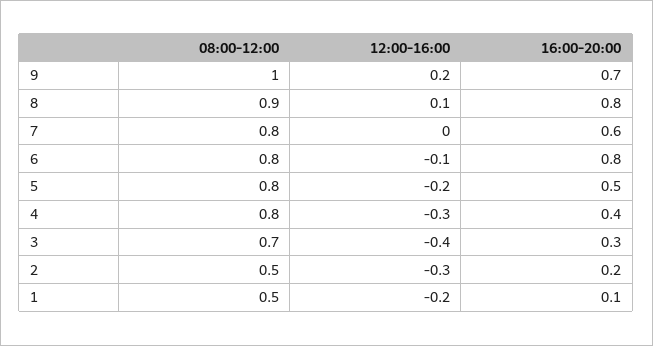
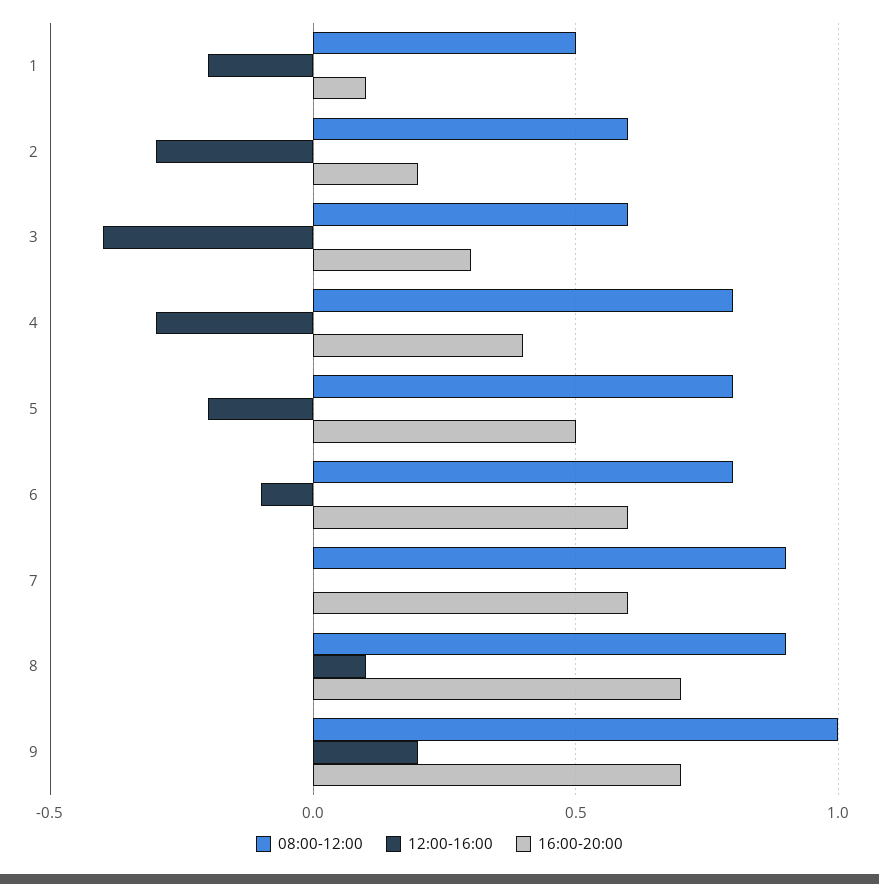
  {
    "08:00-12:00": {
      "9": 1,
      "8": 0.9,
-     "7": 0.8,
+     "7": 0.9,
      "6": 0.8,
      "5": 0.8,
      "4": 0.8,
-     "3": 0.7,
+     "3": 0.6,
-     "2": 0.5,
+     "2": 0.6,
      "1": 0.5
    },
    "12:00-16:00": {
      "9": 0.2,
      "8": 0.1,
      "7": 0,
      "6": -0.1,
      "5": -0.2,
      "4": -0.3,
      "3": -0.4,
      "2": -0.3,
      "1": -0.2
    },
    "16:00-20:00": {
      "9": 0.7,
-     "8": 0.8,
+     "8": 0.7,
      "7": 0.6,
-     "6": 0.8,
+     "6": 0.6,
      "5": 0.5,
      "4": 0.4,
      "3": 0.3,
      "2": 0.2,
      "1": 0.1
    }
  }

